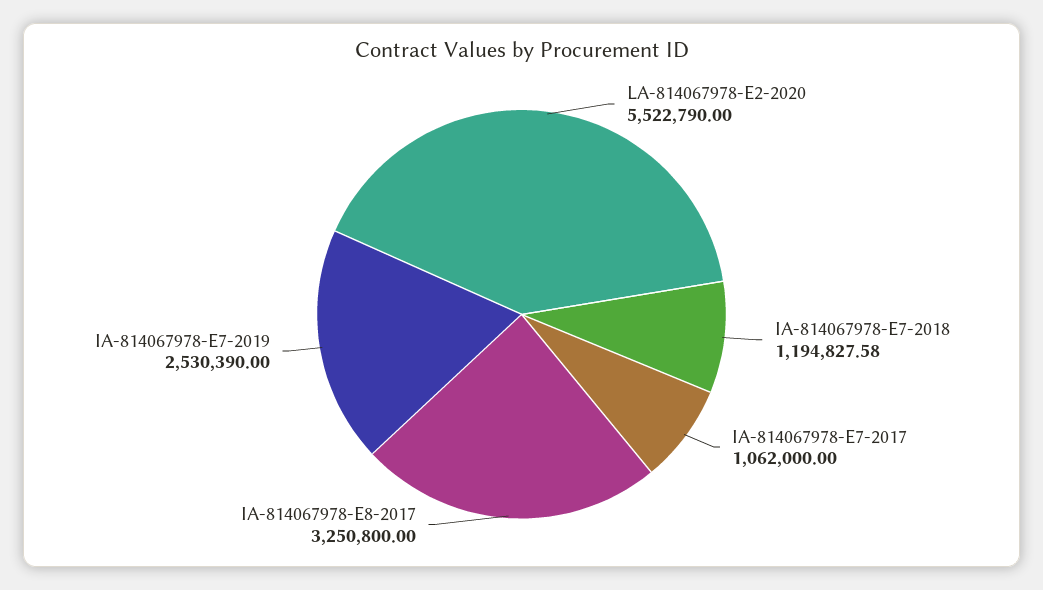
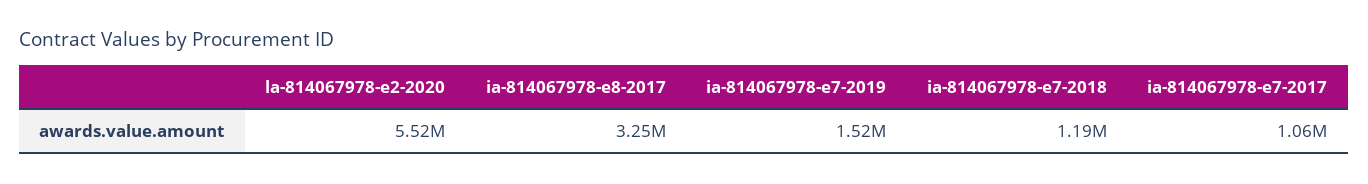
  {
    "LA-814067978-E2-2020": 5522790,
    "IA-814067978-E7-2018": 1194827.58,
    "IA-814067978-E7-2017": 1062000,
    "IA-814067978-E8-2017": 3250800,
-   "IA-814067978-E7-2019": 2530390
+   "IA-814067978-E7-2019": 1520000
  }

